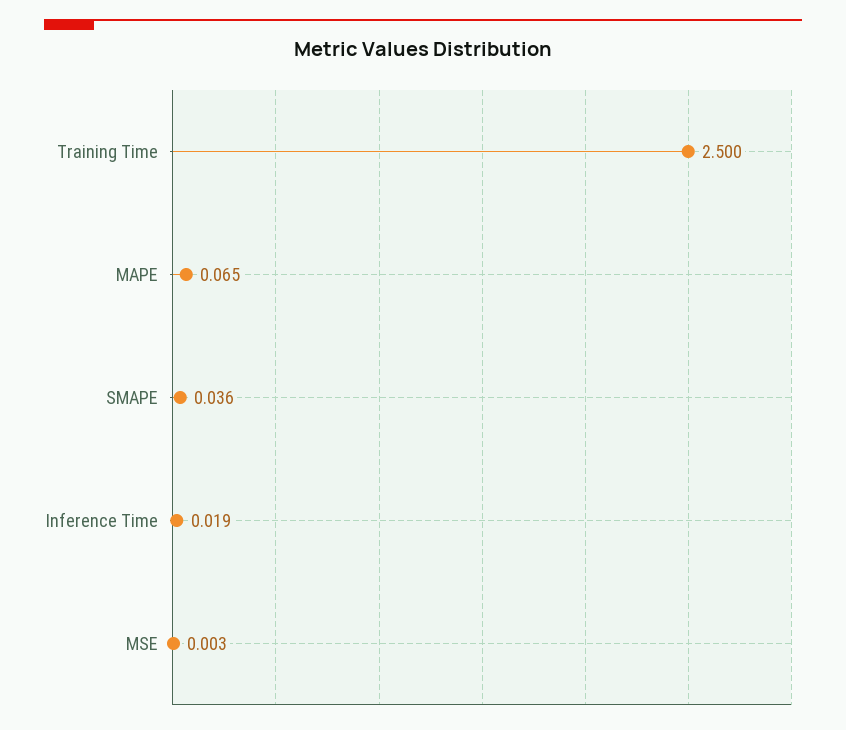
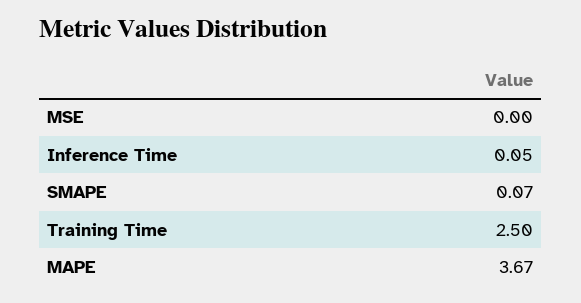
  {
    "Training Time": 2.5,
-   "MAPE": 0.065,
+   "MAPE": 3.67,
-   "SMAPE": 0.036,
+   "SMAPE": 0.07,
-   "Inference Time": 0.019,
+   "Inference Time": 0.05,
    "MSE": 0.003
  }

